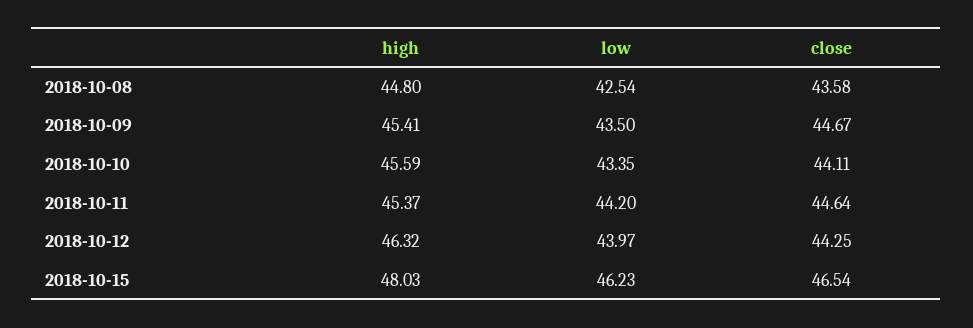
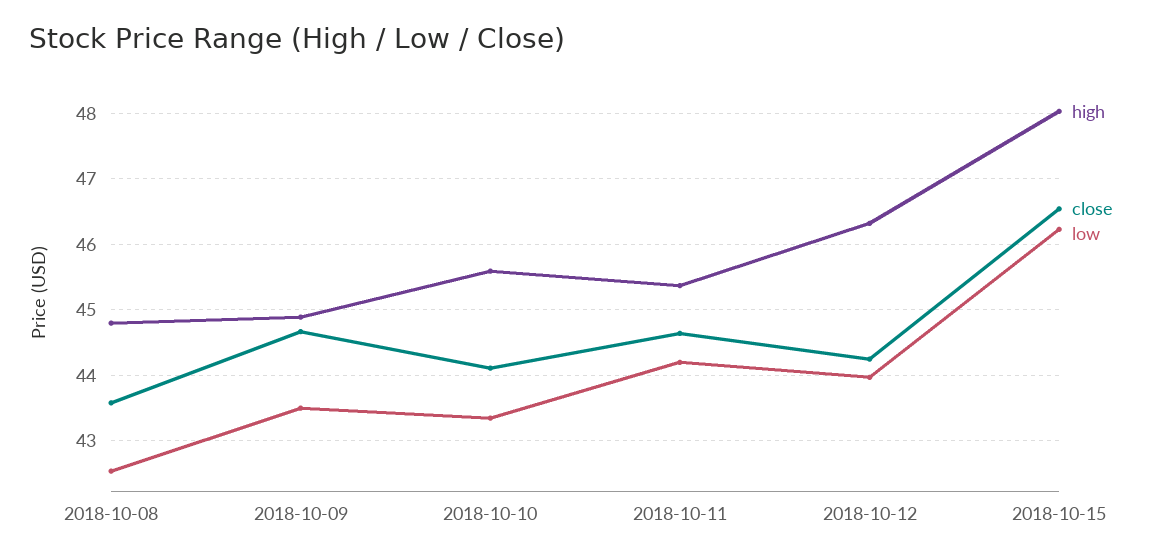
  {
    "high": {
      "2018-10-08": 44.8,
-     "2018-10-09": 45.41,
+     "2018-10-09": 44.9,
      "2018-10-10": 45.59,
      "2018-10-11": 45.37,
      "2018-10-12": 46.32,
      "2018-10-15": 48.03
    },
    "low": {
      "2018-10-08": 42.54,
      "2018-10-09": 43.5,
      "2018-10-10": 43.35,
      "2018-10-11": 44.2,
      "2018-10-12": 43.97,
      "2018-10-15": 46.23
    },
    "close": {
      "2018-10-08": 43.58,
      "2018-10-09": 44.67,
      "2018-10-10": 44.11,
      "2018-10-11": 44.64,
      "2018-10-12": 44.25,
      "2018-10-15": 46.54
    }
  }

